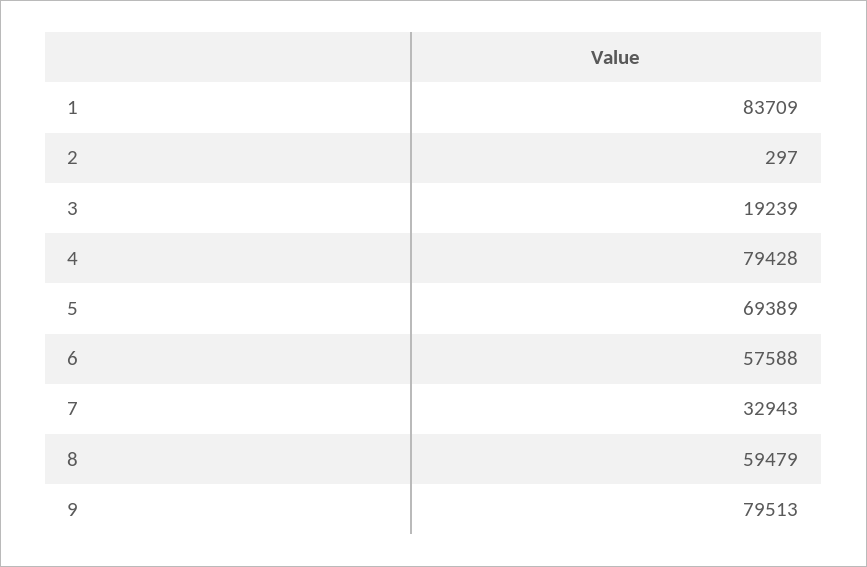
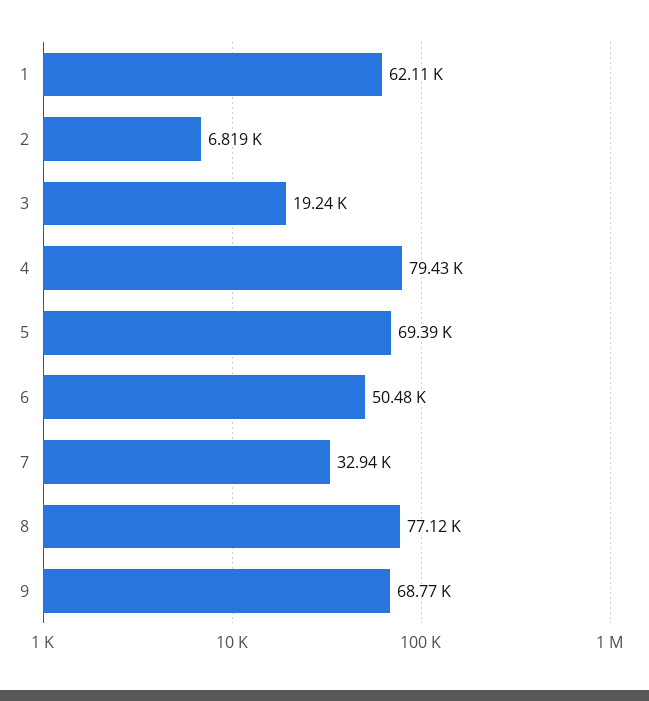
  {
-   "1": 83709,
+   "1": 62110,
-   "2": 297,
+   "2": 6819,
    "3": 19239,
    "4": 79428,
    "5": 69389,
-   "6": 57588,
+   "6": 50480,
    "7": 32943,
-   "8": 59479,
+   "8": 77120,
-   "9": 79513
+   "9": 68770
  }

